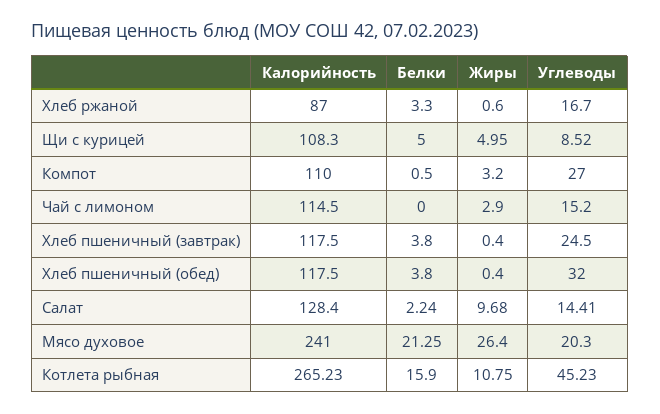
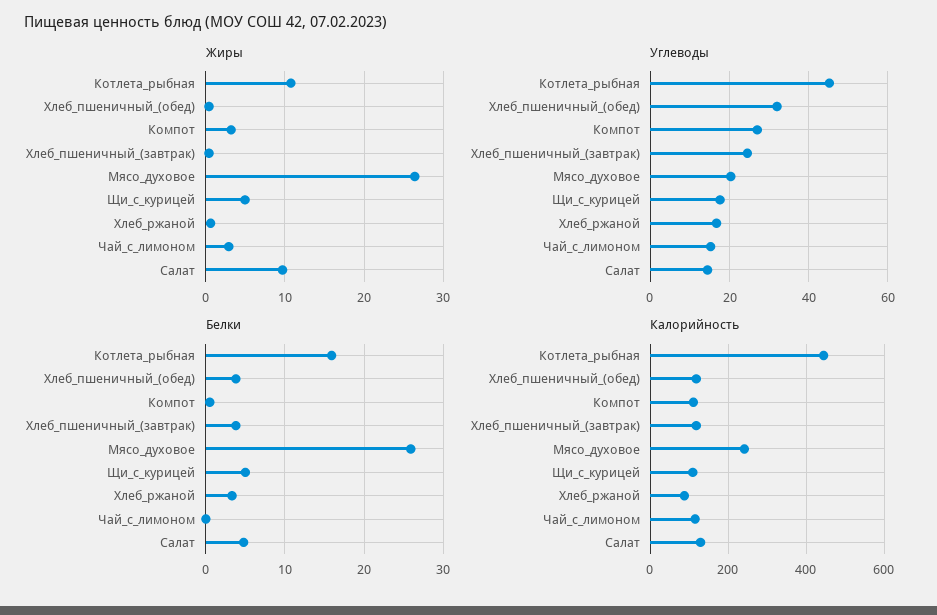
  {
    "Калорийность": {
      "Хлеб ржаной": 87,
      "Щи с курицей": 108.3,
      "Компот": 110,
      "Чай с лимоном": 114.5,
      "Хлеб пшеничный (завтрак)": 117.5,
      "Хлеб пшеничный (обед)": 117.5,
      "Салат": 128.4,
      "Мясо духовое": 241,
-     "Котлета рыбная": 265.23
+     "Котлета рыбная": 440
    },
    "Белки": {
      "Хлеб ржаной": 3.3,
      "Щи с курицей": 5,
      "Компот": 0.5,
      "Чай с лимоном": 0,
      "Хлеб пшеничный (завтрак)": 3.8,
      "Хлеб пшеничный (обед)": 3.8,
-     "Салат": 2.24,
+     "Салат": 5,
-     "Мясо духовое": 21.25,
+     "Мясо духовое": 26,
      "Котлета рыбная": 15.9
    },
    "Жиры": {
      "Хлеб ржаной": 0.6,
      "Щи с курицей": 4.95,
      "Компот": 3.2,
      "Чай с лимоном": 2.9,
      "Хлеб пшеничный (завтрак)": 0.4,
      "Хлеб пшеничный (обед)": 0.4,
      "Салат": 9.68,
      "Мясо духовое": 26.4,
      "Котлета рыбная": 10.75
    },
    "Углеводы": {
      "Хлеб ржаной": 16.7,
-     "Щи с курицей": 8.52,
+     "Щи с курицей": 18,
      "Компот": 27,
      "Чай с лимоном": 15.2,
      "Хлеб пшеничный (завтрак)": 24.5,
      "Хлеб пшеничный (обед)": 32,
      "Салат": 14.41,
      "Мясо духовое": 20.3,
      "Котлета рыбная": 45.23
    }
  }

